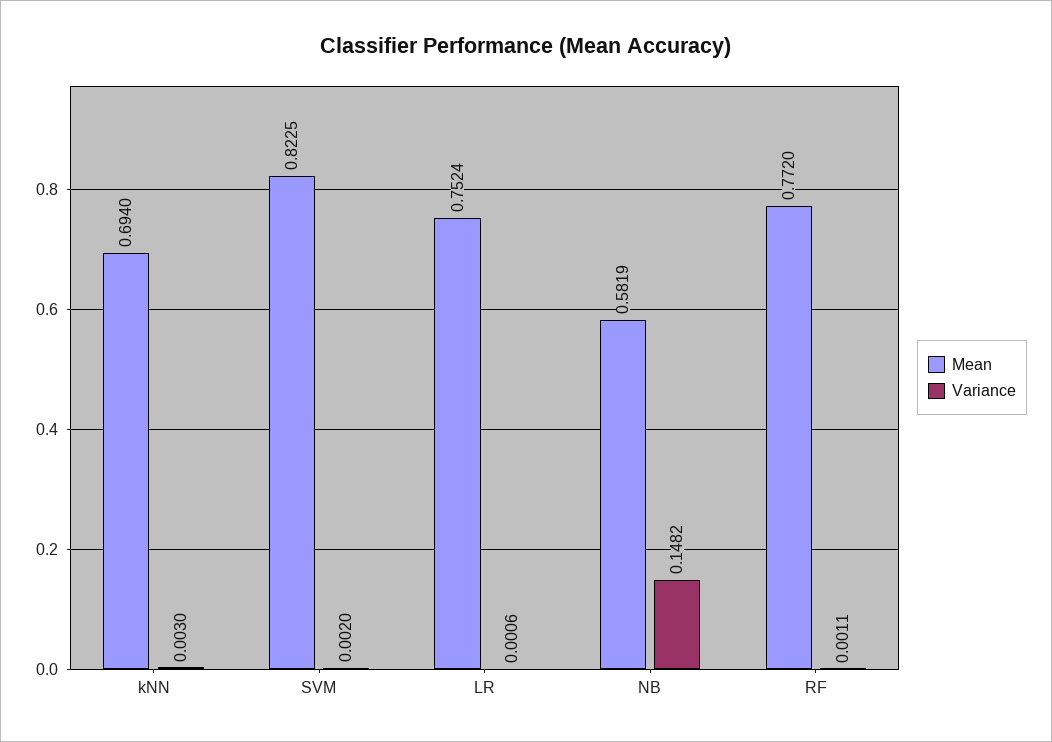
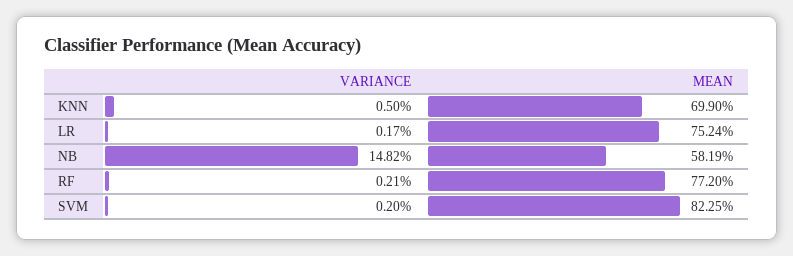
  {
    "Mean": {
-     "kNN": 0.694,
+     "kNN": 0.699,
      "SVM": 0.8225,
      "LR": 0.7524,
      "NB": 0.5819,
      "RF": 0.772
    },
    "Variance": {
-     "kNN": 0.003,
+     "kNN": 0.005,
      "SVM": 0.002,
-     "LR": 0.0006,
+     "LR": 0.0017,
      "NB": 0.1482,
-     "RF": 0.0011
+     "RF": 0.0021
    }
  }

